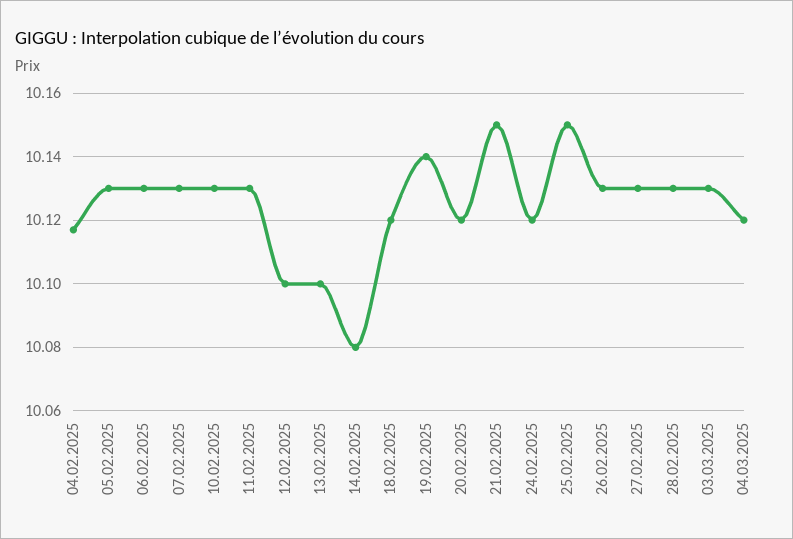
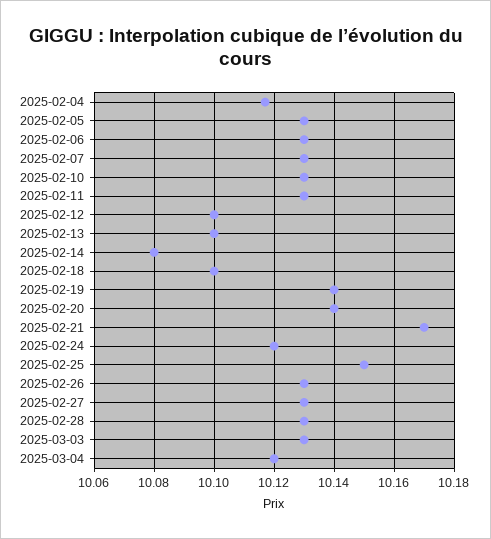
  {
    "04.02.2025": 10.115,
    "05.02.2025": 10.13,
    "06.02.2025": 10.13,
    "07.02.2025": 10.13,
    "10.02.2025": 10.13,
    "11.02.2025": 10.13,
    "12.02.2025": 10.1,
    "13.02.2025": 10.1,
    "14.02.2025": 10.08,
-   "18.02.2025": 10.12,
+   "18.02.2025": 10.1,
    "19.02.2025": 10.14,
-   "20.02.2025": 10.12,
+   "20.02.2025": 10.14,
-   "21.02.2025": 10.15,
+   "21.02.2025": 10.17,
    "24.02.2025": 10.12,
    "25.02.2025": 10.15,
    "26.02.2025": 10.13,
    "27.02.2025": 10.13,
    "28.02.2025": 10.13,
    "03.03.2025": 10.13,
    "04.03.2025": 10.12
  }

